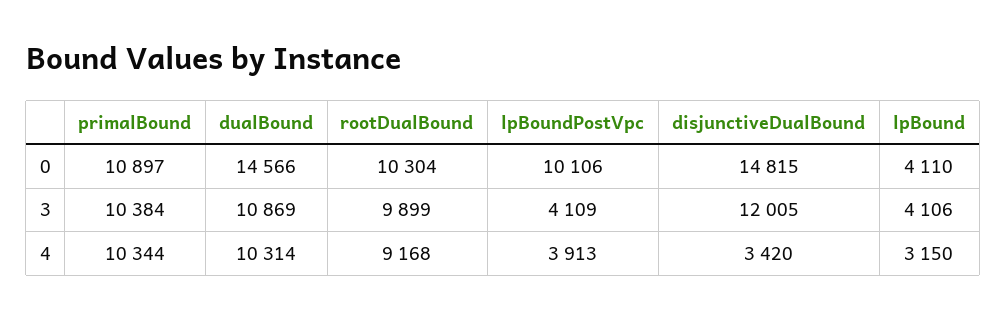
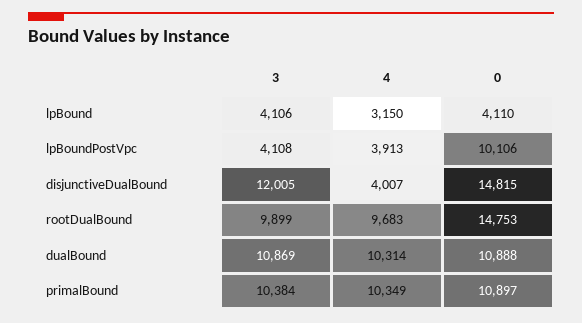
  {
    "primalBound": {
      "0": 10897,
      "3": 10384,
-     "4": 10344
+     "4": 10349
    },
    "dualBound": {
-     "0": 14566,
+     "0": 10888,
      "3": 10869,
      "4": 10314
    },
    "rootDualBound": {
-     "0": 10304,
+     "0": 14753,
      "3": 9899,
-     "4": 9168
+     "4": 9683
    },
    "lpBoundPostVpc": {
      "0": 10106,
-     "3": 4109,
+     "3": 4108,
      "4": 3913
    },
    "disjunctiveDualBound": {
      "0": 14815,
      "3": 12005,
-     "4": 3420
+     "4": 4007
    },
    "lpBound": {
      "0": 4110,
      "3": 4106,
      "4": 3150
    }
  }

